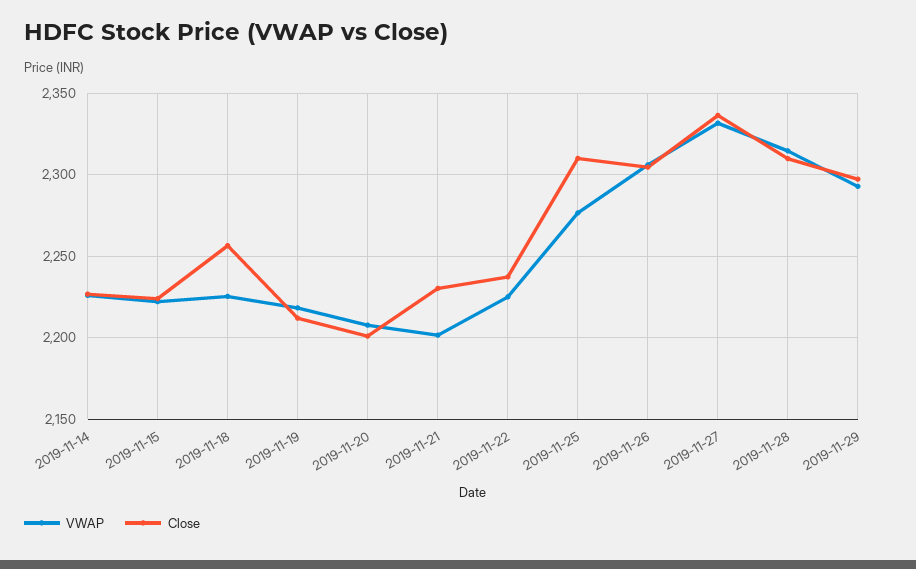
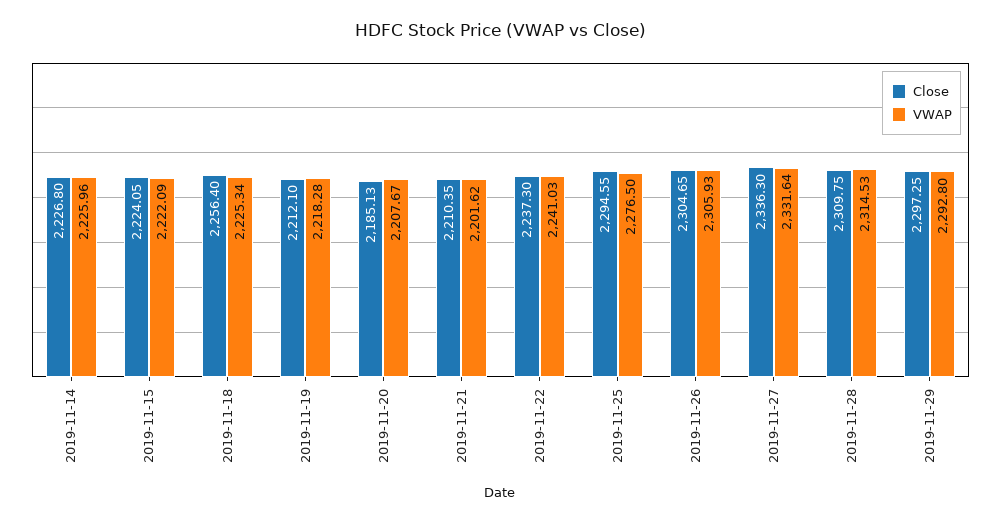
  {
    "VWAP": {
      "2019-11-14": 2225.96,
      "2019-11-15": 2222.09,
      "2019-11-18": 2225.34,
      "2019-11-19": 2218.28,
      "2019-11-20": 2207.67,
      "2019-11-21": 2201.62,
-     "2019-11-22": 2225,
+     "2019-11-22": 2241.03,
      "2019-11-25": 2276.5,
      "2019-11-26": 2305.93,
      "2019-11-27": 2331.64,
      "2019-11-28": 2314.53,
      "2019-11-29": 2292.8
    },
    "Close": {
      "2019-11-14": 2226.8,
      "2019-11-15": 2224.05,
      "2019-11-18": 2256.4,
      "2019-11-19": 2212.1,
-     "2019-11-20": 2200,
+     "2019-11-20": 2185.13,
-     "2019-11-21": 2230,
+     "2019-11-21": 2210.35,
      "2019-11-22": 2237.3,
-     "2019-11-25": 2310,
+     "2019-11-25": 2294.55,
      "2019-11-26": 2304.65,
      "2019-11-27": 2336.3,
      "2019-11-28": 2309.75,
      "2019-11-29": 2297.25
    }
  }

